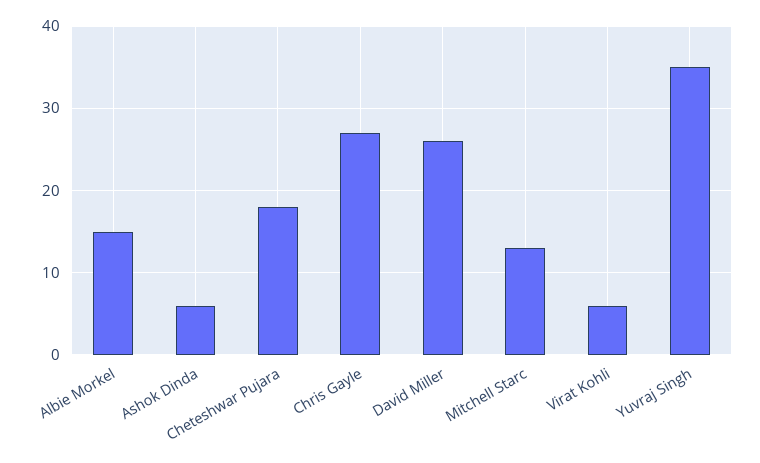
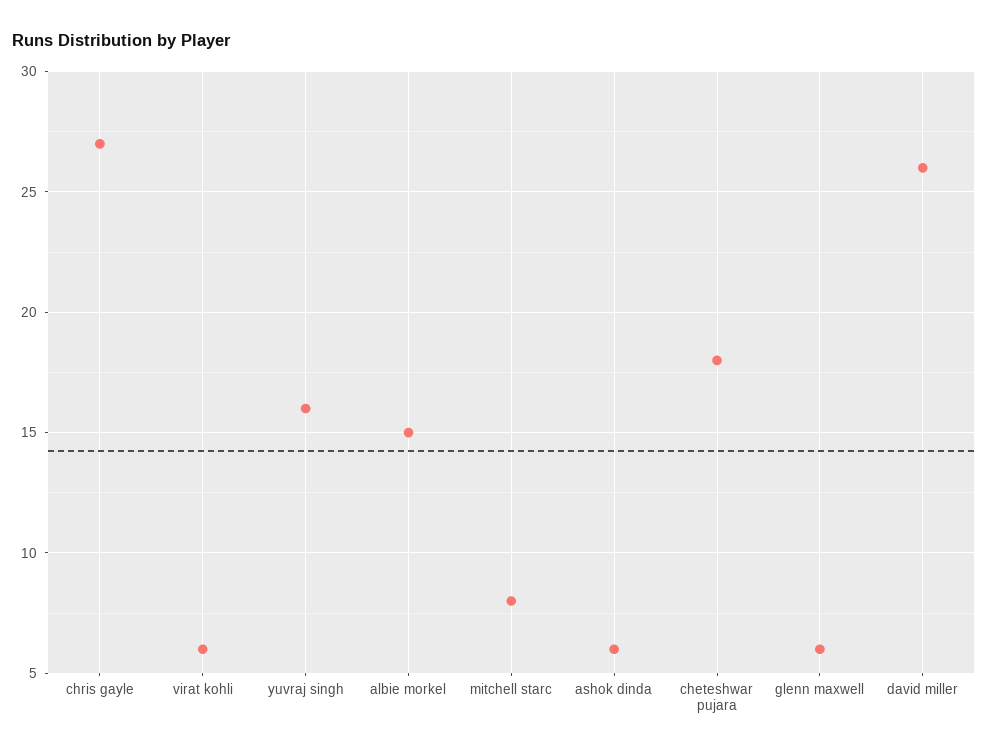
  {
    "Albie Morkel": 15,
    "Ashok Dinda": 6,
    "Cheteshwar Pujara": 18,
    "Chris Gayle": 27,
    "David Miller": 26,
-   "Mitchell Starc": 13,
+   "Mitchell Starc": 8,
    "Virat Kohli": 6,
-   "Yuvraj Singh": 35
+   "Yuvraj Singh": 16,
+   "glenn maxwell": 6
  }

